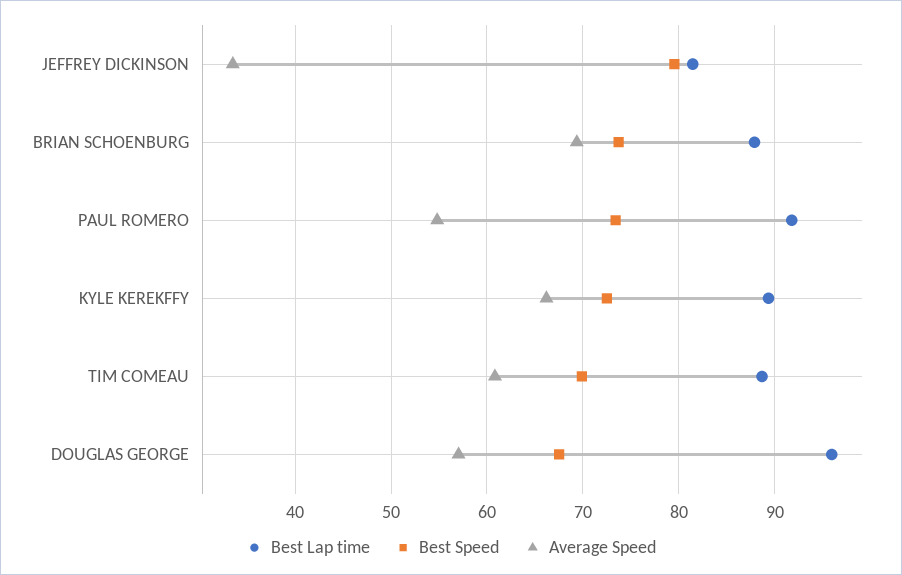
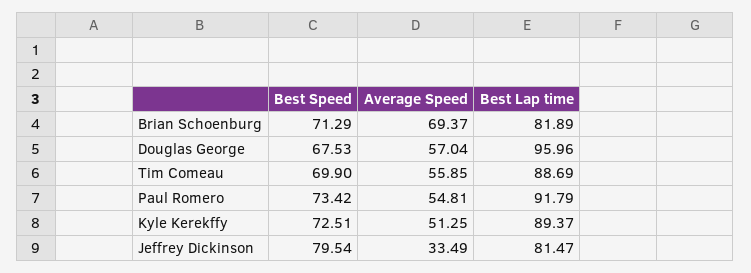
  {
    "Best Lap time": {
      "JEFFREY DICKINSON": 81.47,
-     "BRIAN SCHOENBURG": 88,
+     "BRIAN SCHOENBURG": 81.89,
      "PAUL ROMERO": 91.79,
      "KYLE KEREKFFY": 89.37,
      "TIM COMEAU": 88.69,
      "DOUGLAS GEORGE": 95.96
    },
    "Best Speed": {
      "JEFFREY DICKINSON": 79.54,
-     "BRIAN SCHOENBURG": 74,
+     "BRIAN SCHOENBURG": 71.29,
      "PAUL ROMERO": 73.42,
      "KYLE KEREKFFY": 72.51,
      "TIM COMEAU": 69.9,
      "DOUGLAS GEORGE": 67.53
    },
    "Average Speed": {
      "JEFFREY DICKINSON": 33.49,
      "BRIAN SCHOENBURG": 69.37,
      "PAUL ROMERO": 54.81,
-     "KYLE KEREKFFY": 66,
+     "KYLE KEREKFFY": 51.25,
-     "TIM COMEAU": 61,
+     "TIM COMEAU": 55.85,
      "DOUGLAS GEORGE": 57.04
    }
  }

